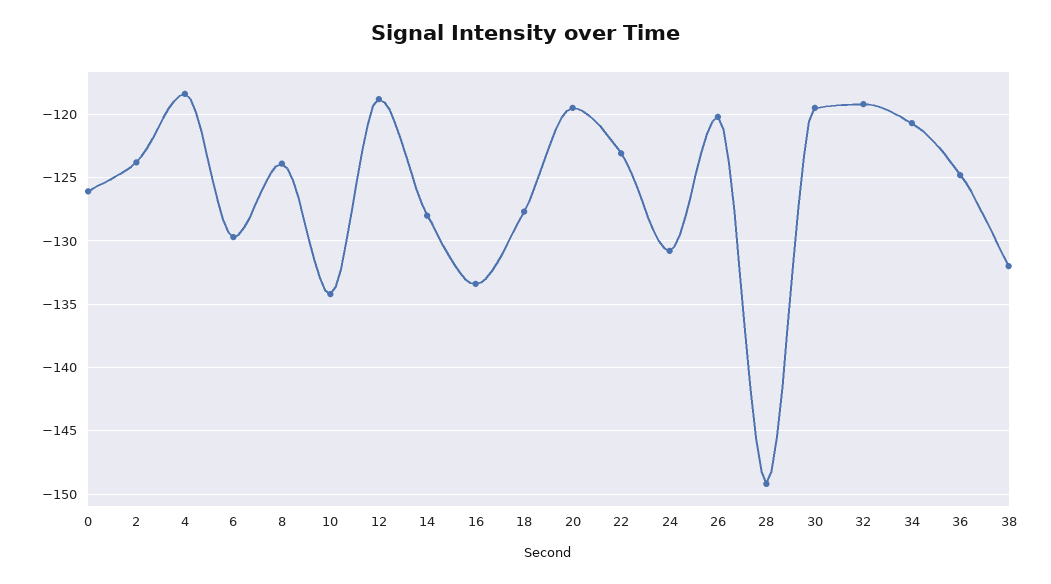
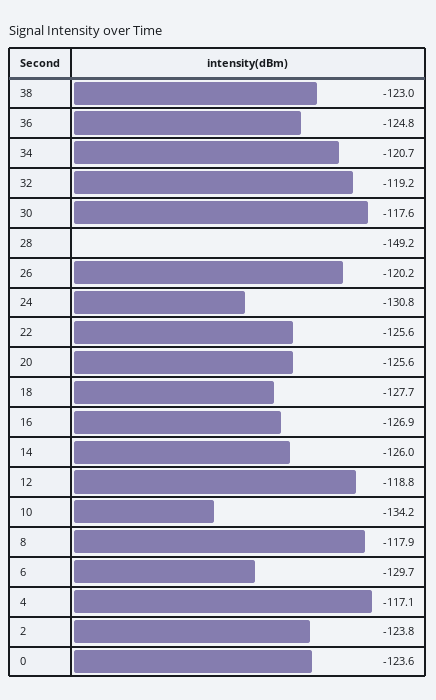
  {
-   "0": -126,
+   "0": -123.6,
    "2": -123.8,
-   "4": -118.5,
+   "4": -117.1,
    "6": -129.7,
-   "8": -124,
+   "8": -117.9,
    "10": -134.2,
    "12": -118.8,
-   "14": -128,
+   "14": -126,
-   "16": -133.5,
+   "16": -126.9,
    "18": -127.7,
-   "20": -119.5,
+   "20": -125.6,
-   "22": -123,
+   "22": -125.6,
    "24": -130.8,
    "26": -120.2,
    "28": -149.2,
-   "30": -119.5,
+   "30": -117.6,
    "32": -119.2,
    "34": -120.7,
    "36": -124.8,
-   "38": -132
+   "38": -123
  }

